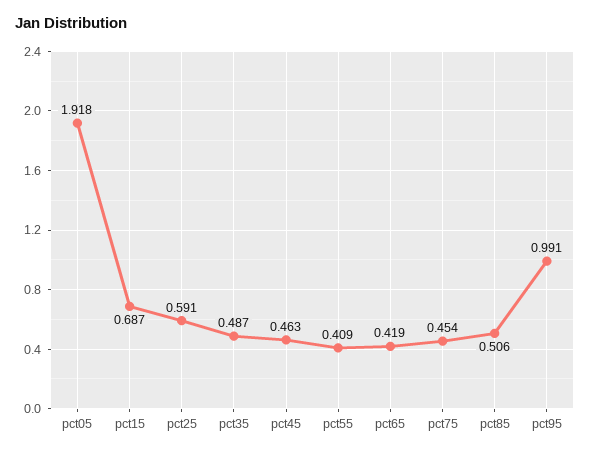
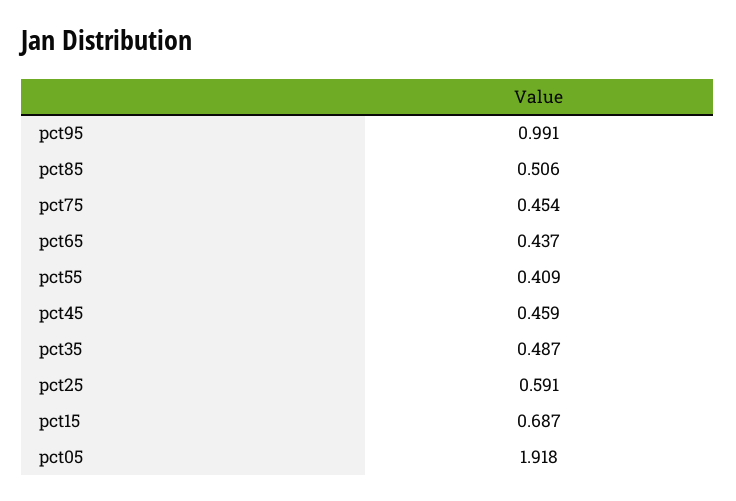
  {
    "pct05": 1.918,
    "pct15": 0.687,
    "pct25": 0.591,
    "pct35": 0.487,
-   "pct45": 0.463,
+   "pct45": 0.459,
    "pct55": 0.409,
-   "pct65": 0.419,
+   "pct65": 0.437,
    "pct75": 0.454,
    "pct85": 0.506,
    "pct95": 0.991
  }

